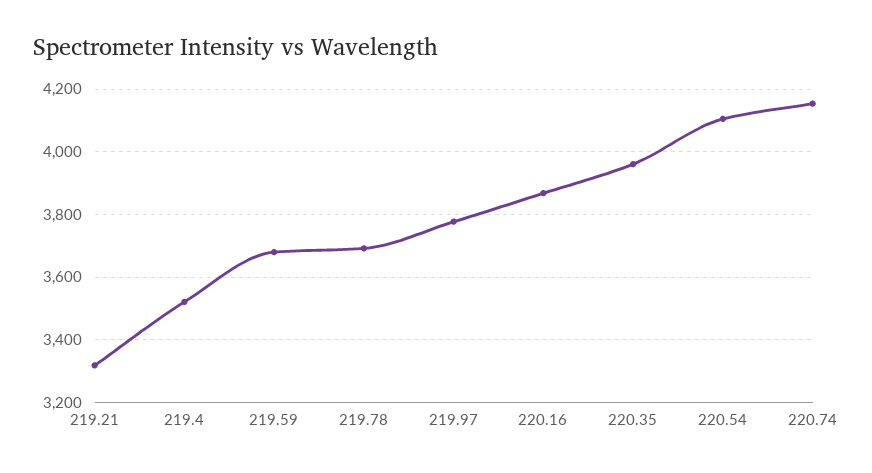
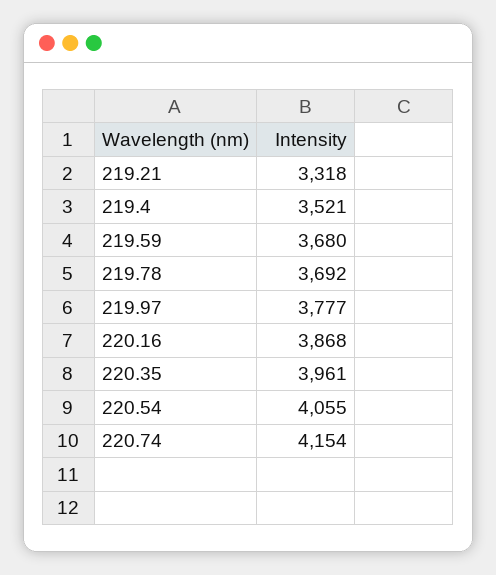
  {
    "219.21": 3318,
    "219.4": 3521,
    "219.59": 3680,
    "219.78": 3692,
    "219.97": 3777,
    "220.16": 3868,
    "220.35": 3961,
-   "220.54": 4100,
+   "220.54": 4055,
    "220.74": 4154
  }

